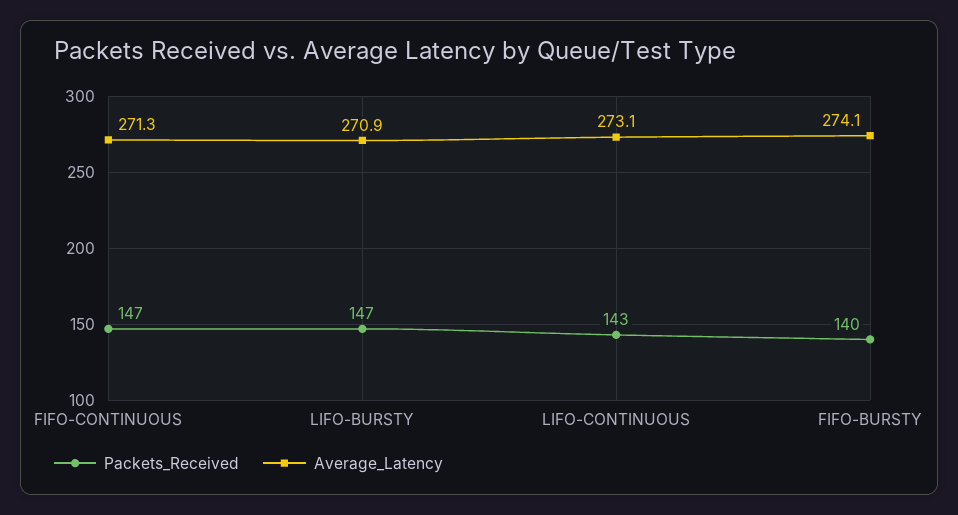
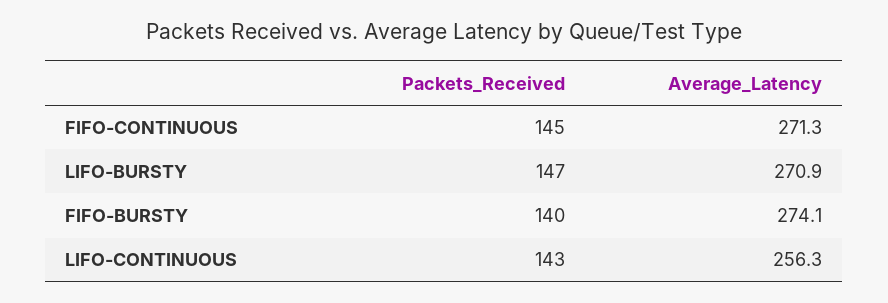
  {
    "Packets_Received": {
-     "FIFO-CONTINUOUS": 147,
+     "FIFO-CONTINUOUS": 145,
      "LIFO-BURSTY": 147,
      "LIFO-CONTINUOUS": 143,
      "FIFO-BURSTY": 140
    },
    "Average_Latency": {
      "FIFO-CONTINUOUS": 271.3,
      "LIFO-BURSTY": 270.9,
-     "LIFO-CONTINUOUS": 273.1,
+     "LIFO-CONTINUOUS": 256.3,
      "FIFO-BURSTY": 274.1
    }
  }

